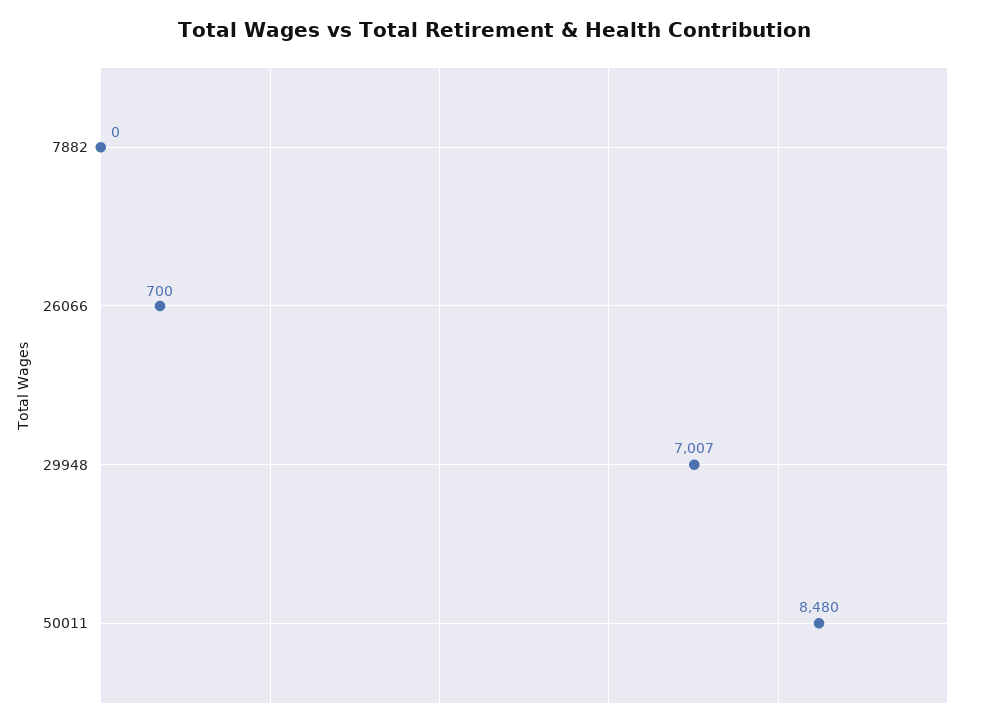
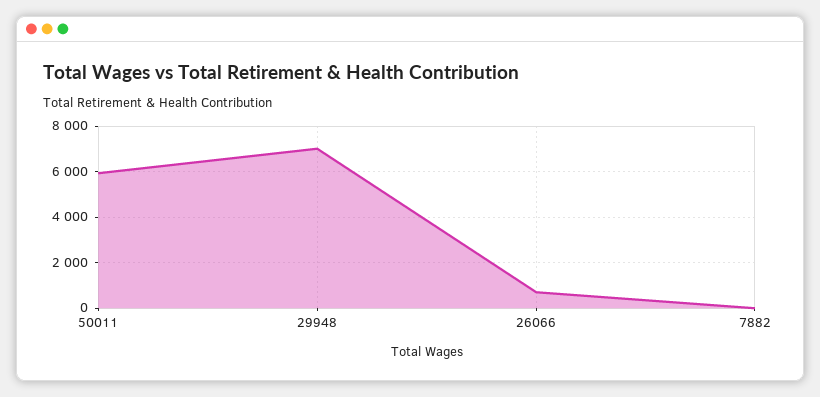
  {
    "7882": 0,
    "26066": 700,
    "29948": 7007,
-   "50011": 8480
+   "50011": 6000
  }

